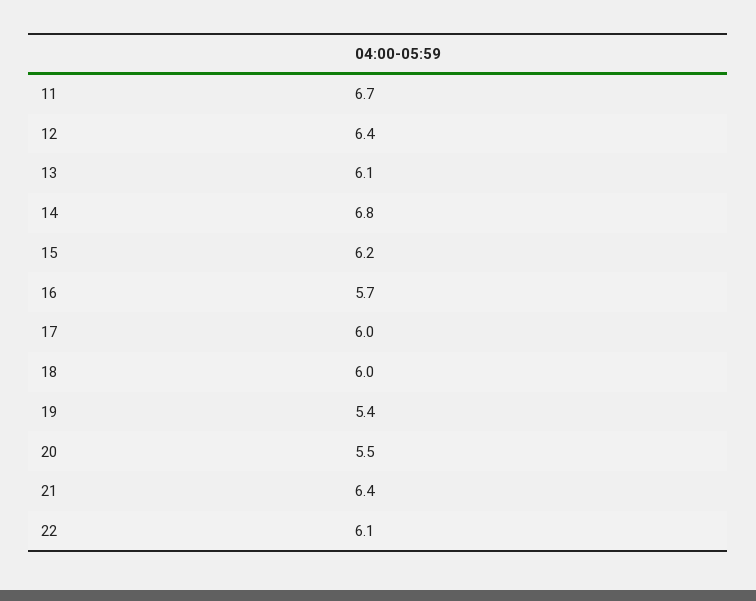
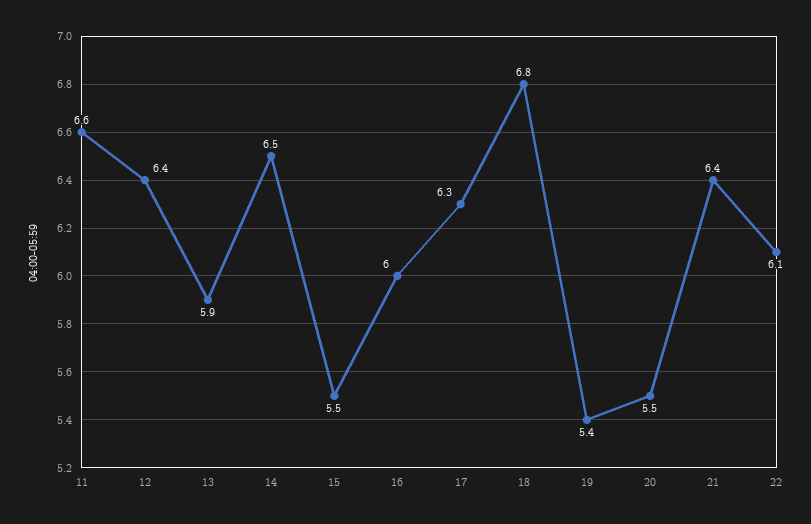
  {
-   "11": 6.7,
+   "11": 6.6,
    "12": 6.4,
-   "13": 6.1,
+   "13": 5.9,
-   "14": 6.8,
+   "14": 6.5,
-   "15": 6.2,
+   "15": 5.5,
-   "16": 5.7,
+   "16": 6,
-   "17": 6,
+   "17": 6.3,
-   "18": 6,
+   "18": 6.8,
    "19": 5.4,
    "20": 5.5,
    "21": 6.4,
    "22": 6.1
  }

